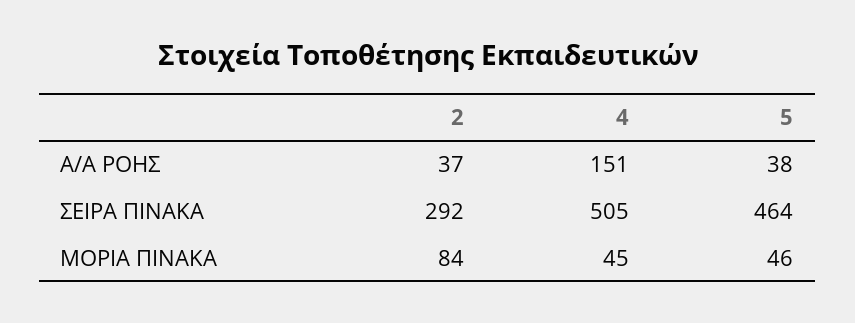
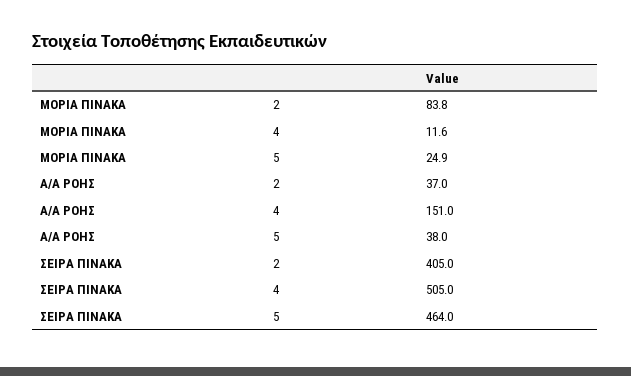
  {
    "2": {
      "Α/Α ΡΟΗΣ": 37,
-     "ΣΕΙΡΑ ΠΙΝΑΚΑ": 292,
+     "ΣΕΙΡΑ ΠΙΝΑΚΑ": 405,
      "ΜΟΡΙΑ ΠΙΝΑΚΑ": 83.8
    },
    "4": {
      "Α/Α ΡΟΗΣ": 151,
      "ΣΕΙΡΑ ΠΙΝΑΚΑ": 505,
-     "ΜΟΡΙΑ ΠΙΝΑΚΑ": 45
+     "ΜΟΡΙΑ ΠΙΝΑΚΑ": 11.6
    },
    "5": {
      "Α/Α ΡΟΗΣ": 38,
      "ΣΕΙΡΑ ΠΙΝΑΚΑ": 464,
-     "ΜΟΡΙΑ ΠΙΝΑΚΑ": 46
+     "ΜΟΡΙΑ ΠΙΝΑΚΑ": 24.9
    }
  }

